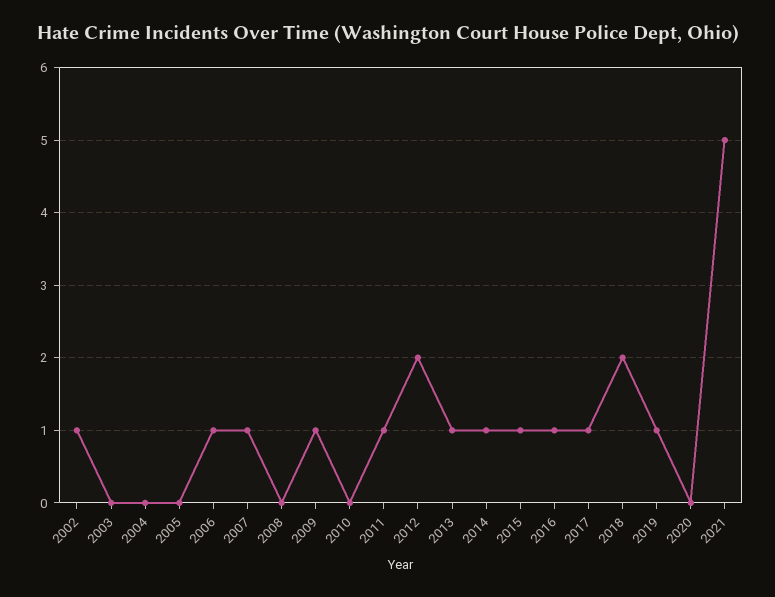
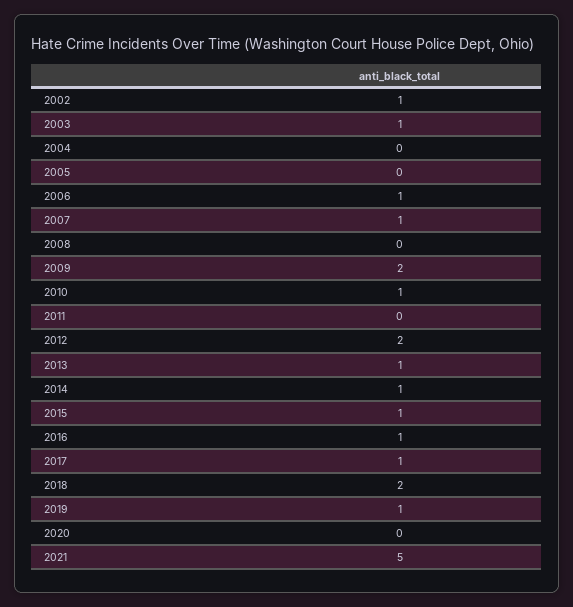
  {
    "2002": 1,
-   "2003": 0,
+   "2003": 1,
    "2004": 0,
    "2005": 0,
    "2006": 1,
    "2007": 1,
    "2008": 0,
-   "2009": 1,
+   "2009": 2,
-   "2010": 0,
+   "2010": 1,
-   "2011": 1,
+   "2011": 0,
    "2012": 2,
    "2013": 1,
    "2014": 1,
    "2015": 1,
    "2016": 1,
    "2017": 1,
    "2018": 2,
    "2019": 1,
    "2020": 0,
    "2021": 5
  }

